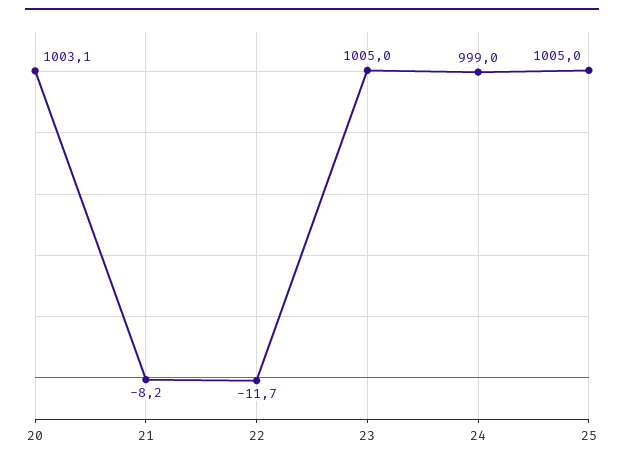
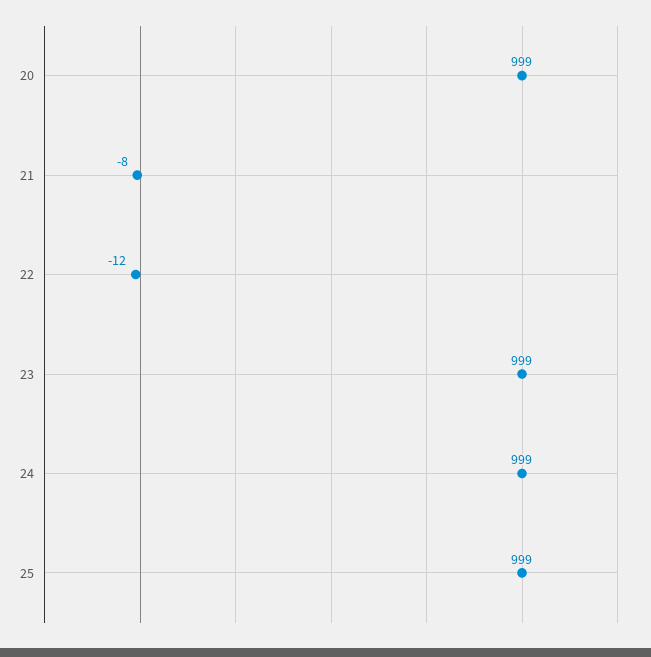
  {
-   "20": 1003.1,
+   "20": 999,
    "21": -8.2,
    "22": -11.7,
-   "23": 1005,
+   "23": 999,
    "24": 999,
-   "25": 1005
+   "25": 999
  }

